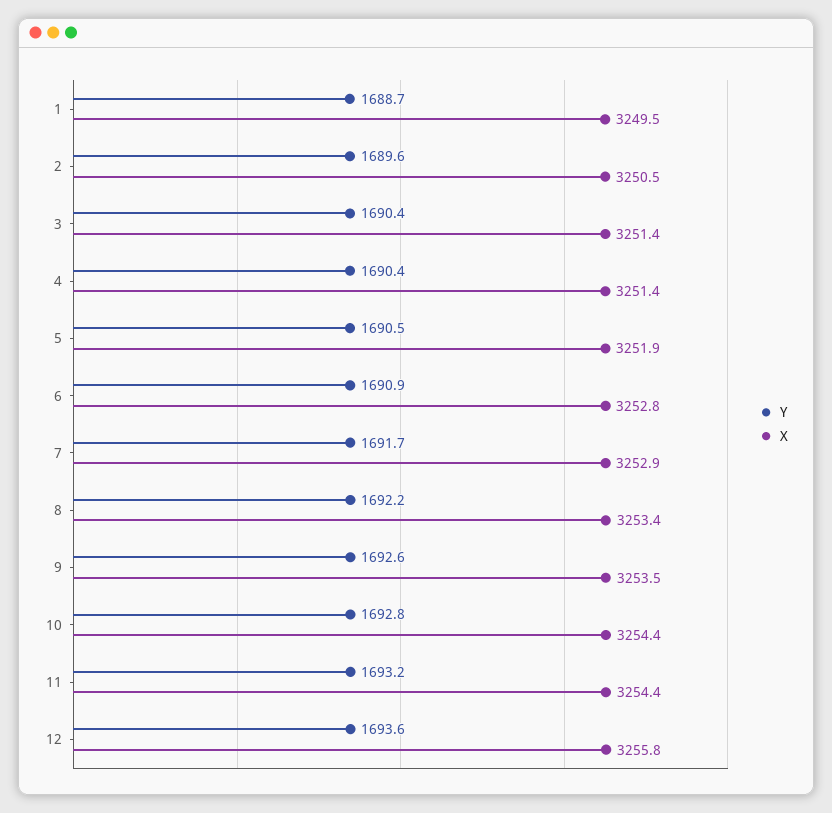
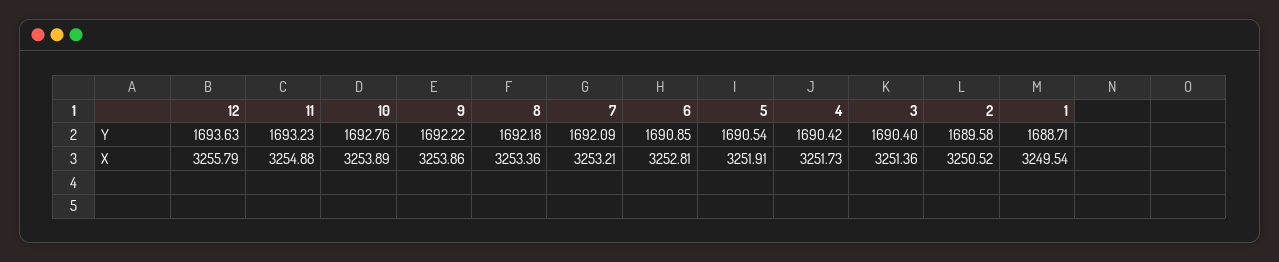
  {
    "Y": {
      "1": 1688.71,
      "2": 1689.58,
      "3": 1690.4,
      "4": 1690.42,
      "5": 1690.54,
      "6": 1690.85,
-     "7": 1691.7,
+     "7": 1692.09,
      "8": 1692.18,
-     "9": 1692.6,
+     "9": 1692.22,
      "10": 1692.76,
      "11": 1693.23,
      "12": 1693.63
    },
    "X": {
      "1": 3249.54,
      "2": 3250.52,
      "3": 3251.36,
-     "4": 3251.4,
+     "4": 3251.73,
      "5": 3251.91,
      "6": 3252.81,
-     "7": 3252.9,
+     "7": 3253.21,
      "8": 3253.36,
-     "9": 3253.5,
+     "9": 3253.86,
-     "10": 3254.4,
+     "10": 3253.89,
-     "11": 3254.4,
+     "11": 3254.88,
      "12": 3255.79
    }
  }

